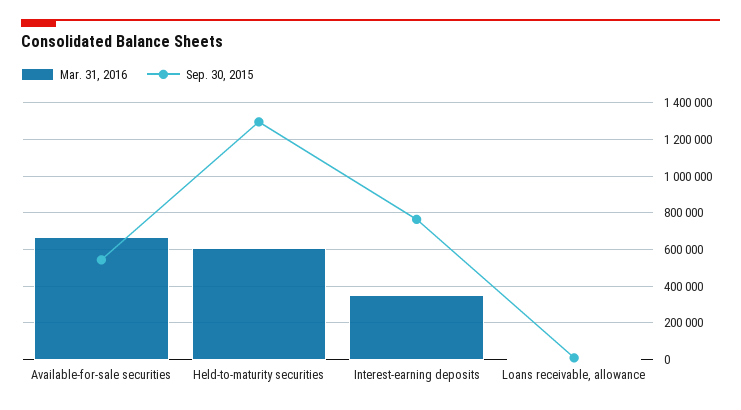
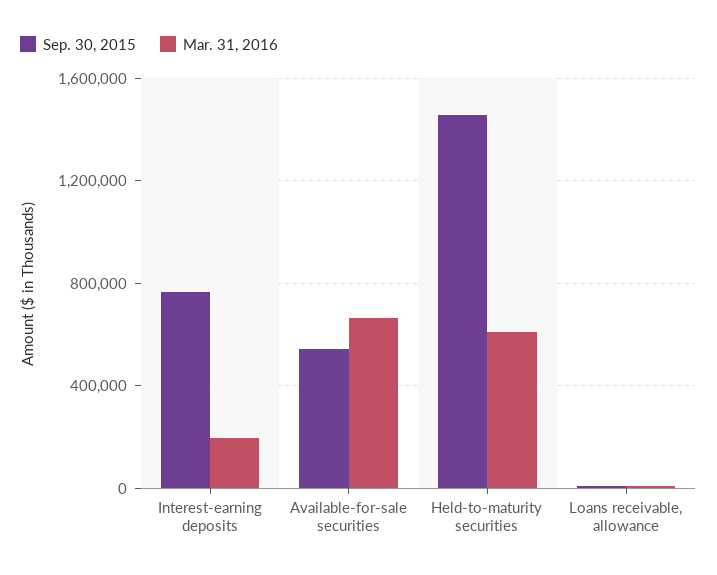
  {
    "Mar. 31, 2016": {
      "Available-for-sale securities": 650000,
      "Held-to-maturity securities": 600000,
-     "Interest-earning deposits": 350000,
+     "Interest-earning deposits": 200000,
      "Loans receivable, allowance": 0
    },
    "Sep. 30, 2015": {
      "Available-for-sale securities": 550000,
-     "Held-to-maturity securities": 1300000,
+     "Held-to-maturity securities": 1450000,
      "Interest-earning deposits": 750000,
      "Loans receivable, allowance": 0
    }
  }

